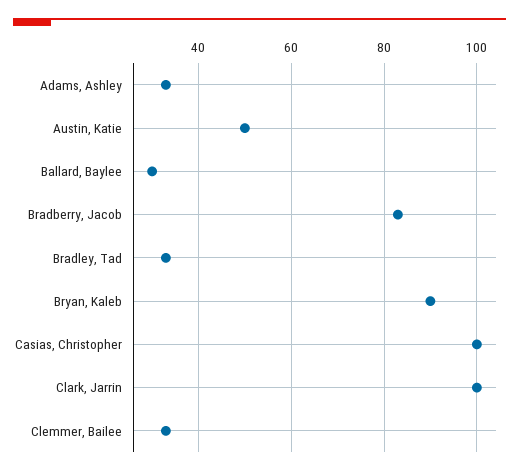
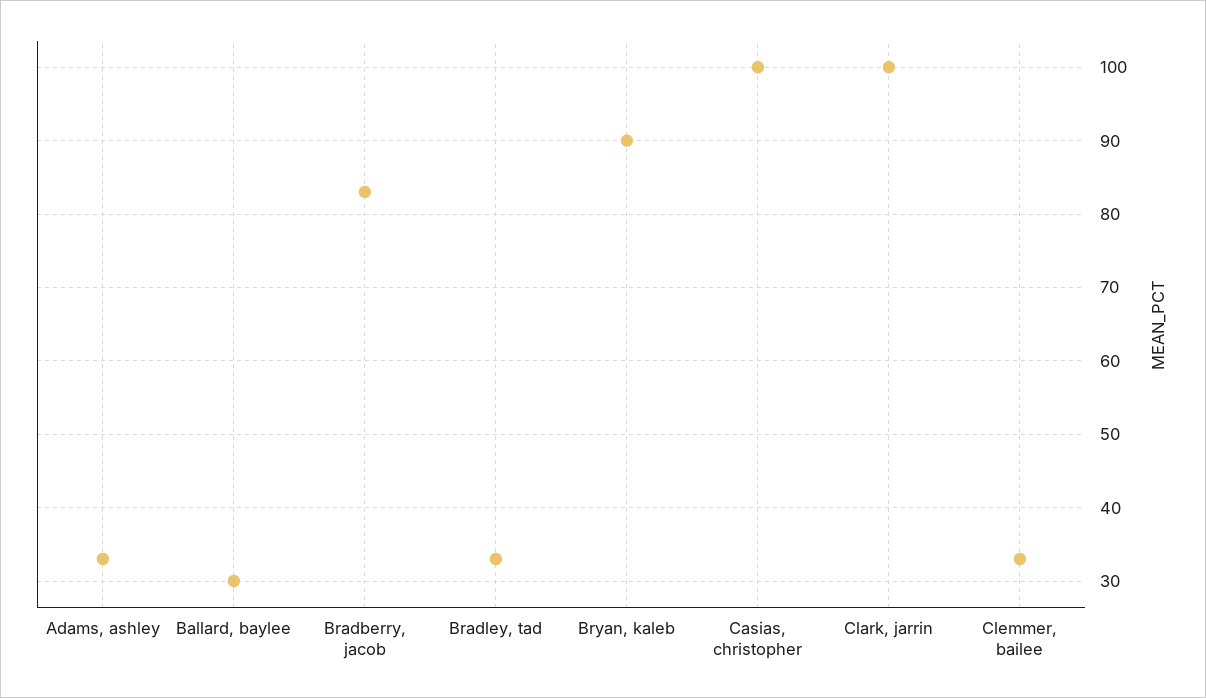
  {
    "Adams, Ashley": 33,
-   "Austin, Katie": 50,
    "Ballard, Baylee": 30,
    "Bradberry, Jacob": 83,
    "Bradley, Tad": 33,
    "Bryan, Kaleb": 90,
    "Casias, Christopher": 100,
    "Clark, Jarrin": 100,
    "Clemmer, Bailee": 33
  }

